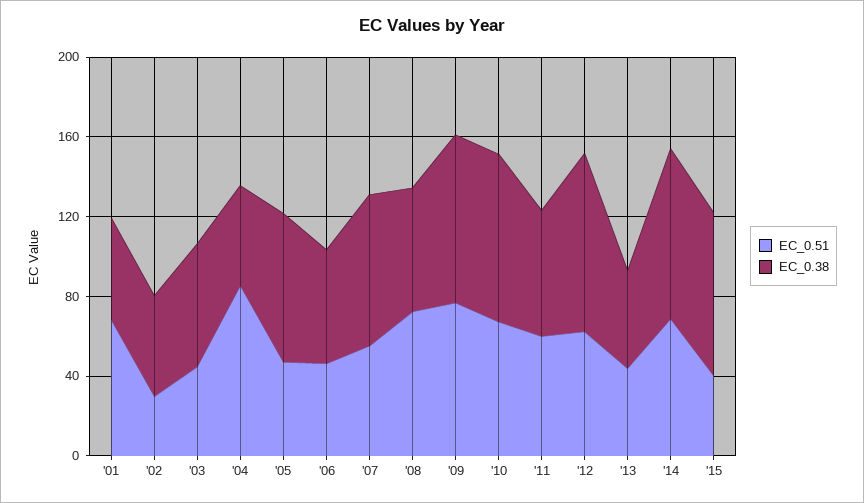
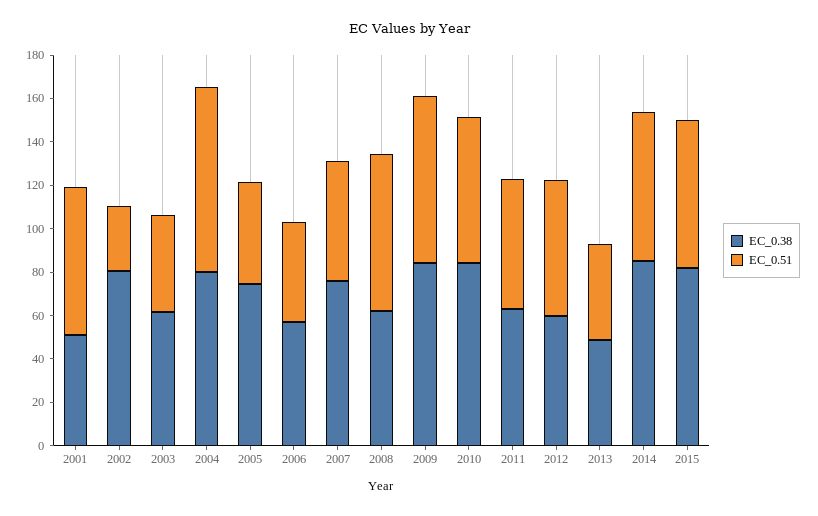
  {
    "EC_0.51": {
      "'01": 70,
      "'02": 30,
      "'03": 45,
      "'04": 85,
      "'05": 45,
      "'06": 45,
      "'07": 55,
      "'08": 70,
      "'09": 75,
      "'10": 65,
      "'11": 60,
      "'12": 60,
      "'13": 45,
      "'14": 70,
-     "'15": 40
+     "'15": 70
    },
    "EC_0.38": {
      "'01": 50,
-     "'02": 50,
+     "'02": 80,
      "'03": 60,
-     "'04": 50,
+     "'04": 80,
      "'05": 75,
      "'06": 55,
      "'07": 75,
      "'08": 60,
      "'09": 85,
      "'10": 85,
      "'11": 65,
-     "'12": 90,
+     "'12": 60,
      "'13": 50,
      "'14": 85,
      "'15": 80
    }
  }

